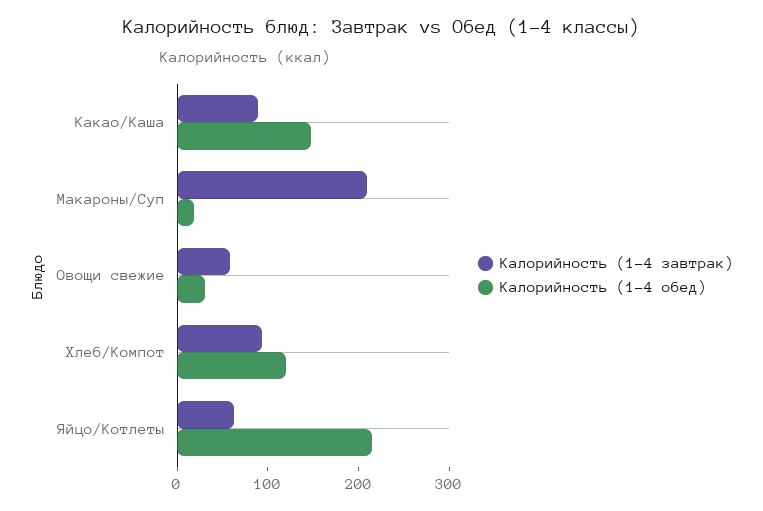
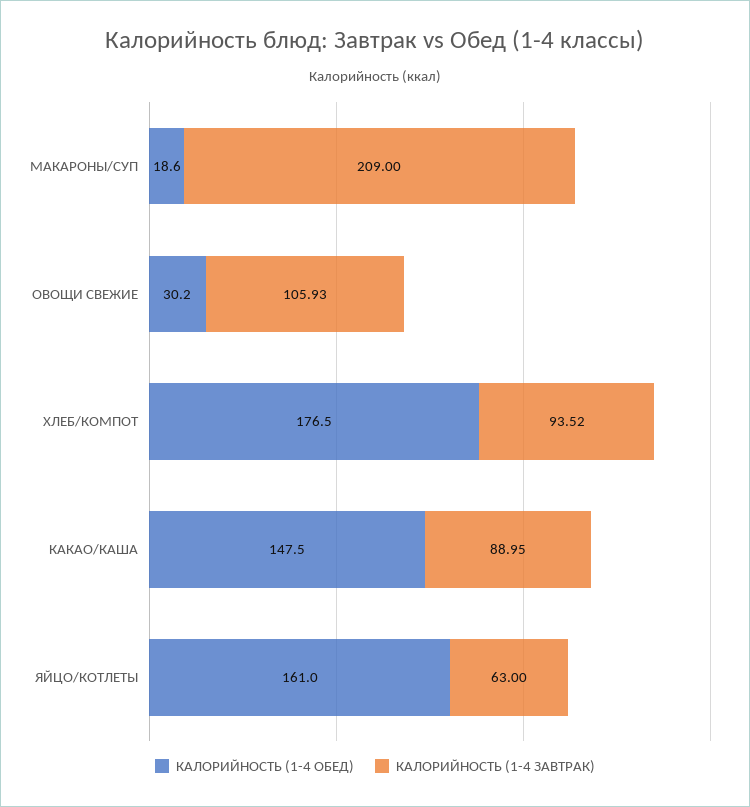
  {
    "Калорийность (1-4 завтрак)": {
      "Какао/Каша": 88.95,
      "Макароны/Суп": 209,
-     "Овощи свежие": 60,
+     "Овощи свежие": 105.93,
      "Хлеб/Компот": 93.52,
      "Яйцо/Котлеты": 63
    },
    "Калорийность (1-4 обед)": {
      "Какао/Каша": 147.5,
      "Макароны/Суп": 18.6,
      "Овощи свежие": 30.2,
-     "Хлеб/Компот": 120,
+     "Хлеб/Компот": 176.5,
-     "Яйцо/Котлеты": 220
+     "Яйцо/Котлеты": 161
    }
  }

